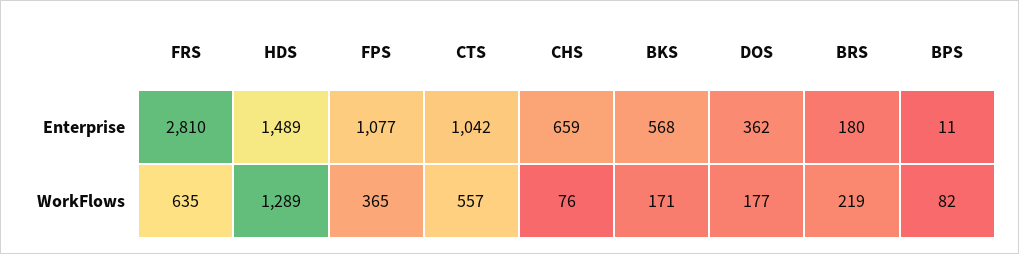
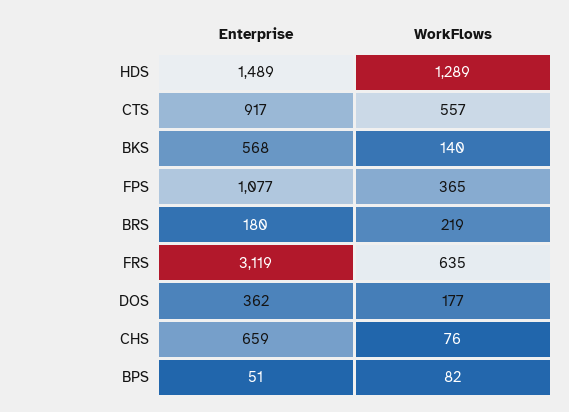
  {
    "FRS": {
-     "Enterprise": 2810,
+     "Enterprise": 3119,
      "WorkFlows": 635
    },
    "HDS": {
      "Enterprise": 1489,
      "WorkFlows": 1289
    },
    "FPS": {
      "Enterprise": 1077,
      "WorkFlows": 365
    },
    "CTS": {
-     "Enterprise": 1042,
+     "Enterprise": 917,
      "WorkFlows": 557
    },
    "CHS": {
      "Enterprise": 659,
      "WorkFlows": 76
    },
    "BKS": {
      "Enterprise": 568,
-     "WorkFlows": 171
+     "WorkFlows": 140
    },
    "DOS": {
      "Enterprise": 362,
      "WorkFlows": 177
    },
    "BRS": {
      "Enterprise": 180,
      "WorkFlows": 219
    },
    "BPS": {
-     "Enterprise": 11,
+     "Enterprise": 51,
      "WorkFlows": 82
    }
  }

